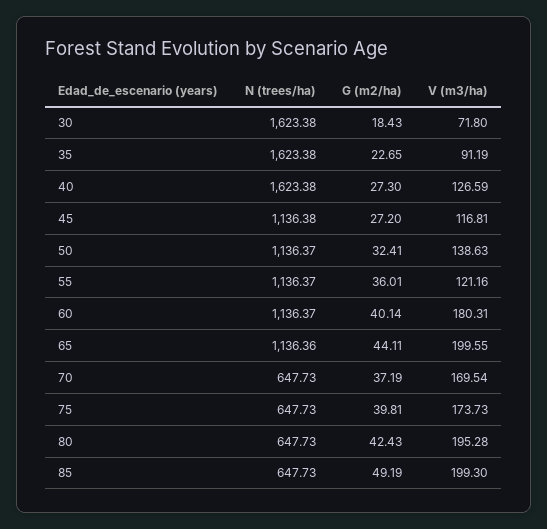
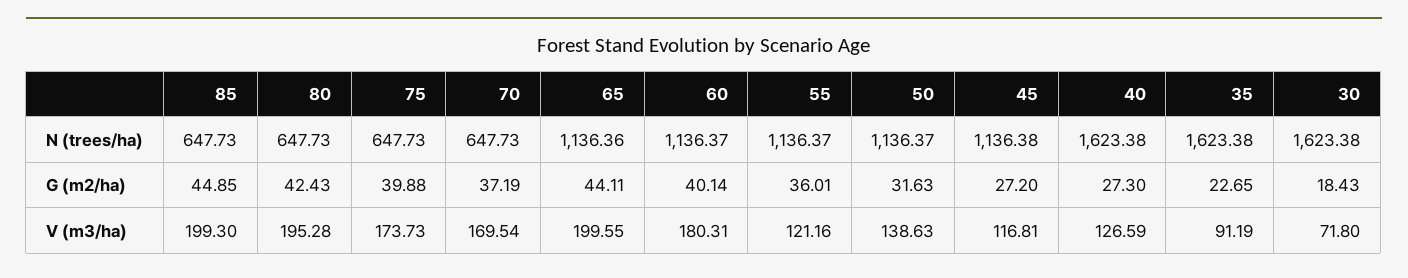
  {
    "N (trees/ha)": {
      "30": 1623.38,
      "35": 1623.38,
      "40": 1623.38,
      "45": 1136.38,
      "50": 1136.37,
      "55": 1136.37,
      "60": 1136.37,
      "65": 1136.36,
      "70": 647.73,
      "75": 647.73,
      "80": 647.73,
      "85": 647.73
    },
    "G (m2/ha)": {
      "30": 18.43,
      "35": 22.65,
      "40": 27.3,
      "45": 27.2,
-     "50": 32.41,
+     "50": 31.63,
      "55": 36.01,
      "60": 40.14,
      "65": 44.11,
      "70": 37.19,
-     "75": 39.81,
+     "75": 39.88,
      "80": 42.43,
-     "85": 49.19
+     "85": 44.85
    },
    "V (m3/ha)": {
      "30": 71.8,
      "35": 91.19,
      "40": 126.59,
      "45": 116.81,
      "50": 138.63,
      "55": 121.16,
      "60": 180.31,
      "65": 199.55,
      "70": 169.54,
      "75": 173.73,
      "80": 195.28,
      "85": 199.3
    }
  }

